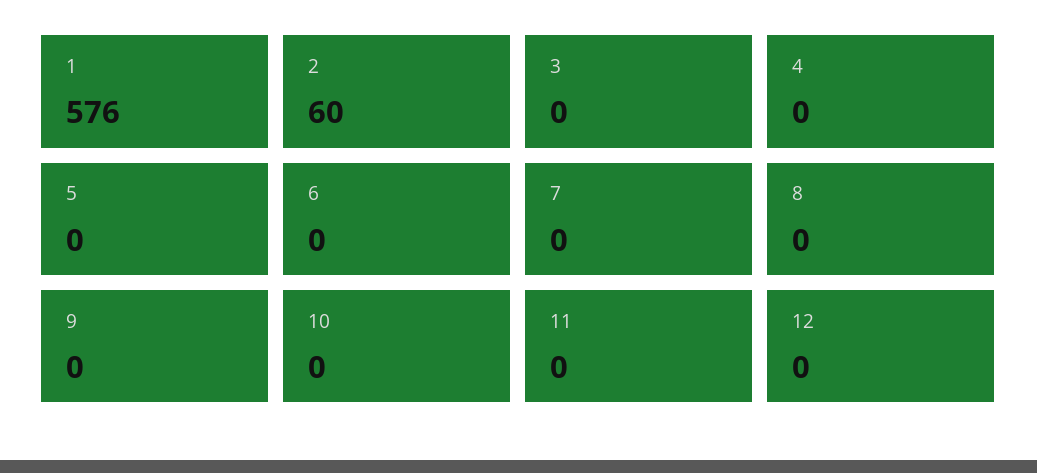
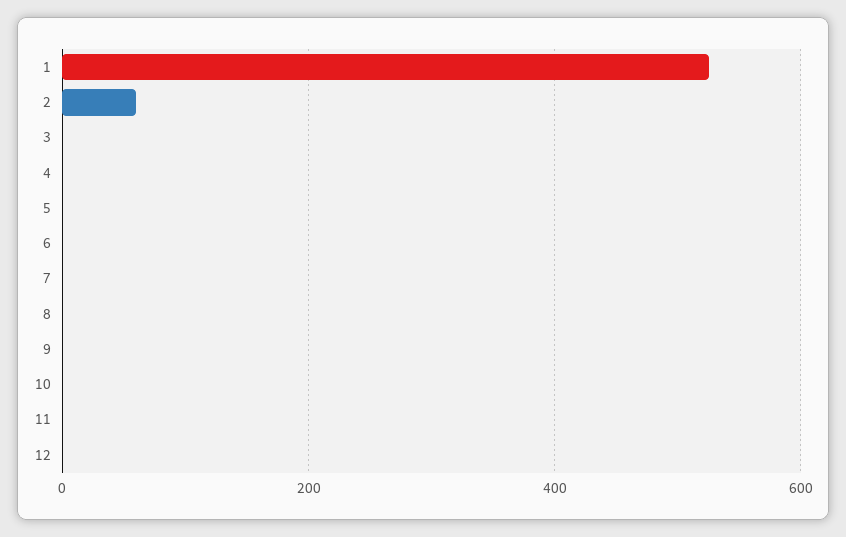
  {
-   "1": 576,
+   "1": 520,
    "2": 60,
    "3": 0,
    "4": 0,
    "5": 0,
    "6": 0,
    "7": 0,
    "8": 0,
    "9": 0,
    "10": 0,
    "11": 0,
    "12": 0
  }

